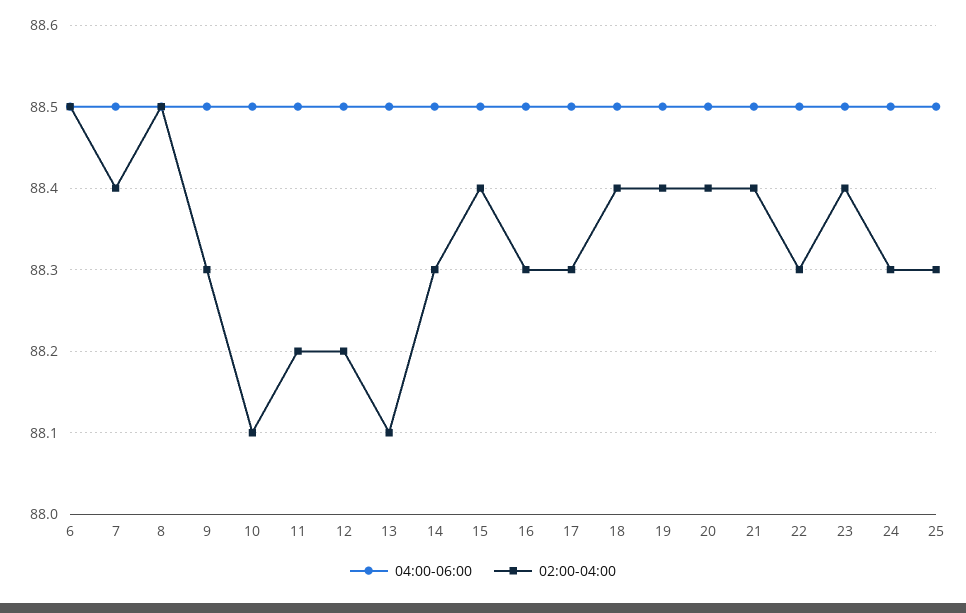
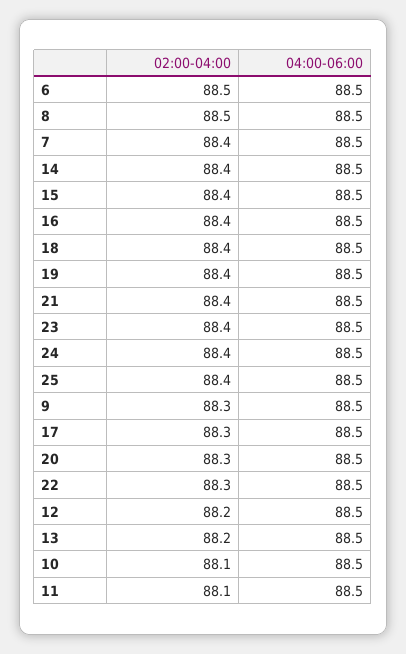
  {
    "04:00-06:00": {
      "6": 88.5,
      "7": 88.5,
      "8": 88.5,
      "9": 88.5,
      "10": 88.5,
      "11": 88.5,
      "12": 88.5,
      "13": 88.5,
      "14": 88.5,
      "15": 88.5,
      "16": 88.5,
      "17": 88.5,
      "18": 88.5,
      "19": 88.5,
      "20": 88.5,
      "21": 88.5,
      "22": 88.5,
      "23": 88.5,
      "24": 88.5,
      "25": 88.5
    },
    "02:00-04:00": {
      "6": 88.5,
      "7": 88.4,
      "8": 88.5,
      "9": 88.3,
      "10": 88.1,
-     "11": 88.2,
+     "11": 88.1,
      "12": 88.2,
-     "13": 88.1,
+     "13": 88.2,
-     "14": 88.3,
+     "14": 88.4,
      "15": 88.4,
-     "16": 88.3,
+     "16": 88.4,
      "17": 88.3,
      "18": 88.4,
      "19": 88.4,
-     "20": 88.4,
+     "20": 88.3,
      "21": 88.4,
      "22": 88.3,
      "23": 88.4,
-     "24": 88.3,
+     "24": 88.4,
-     "25": 88.3
+     "25": 88.4
    }
  }

